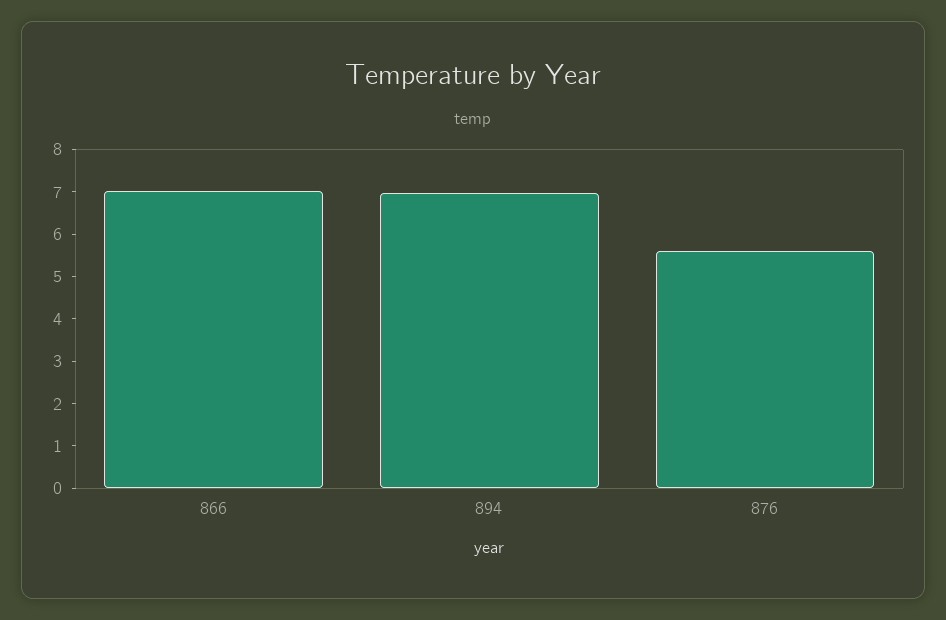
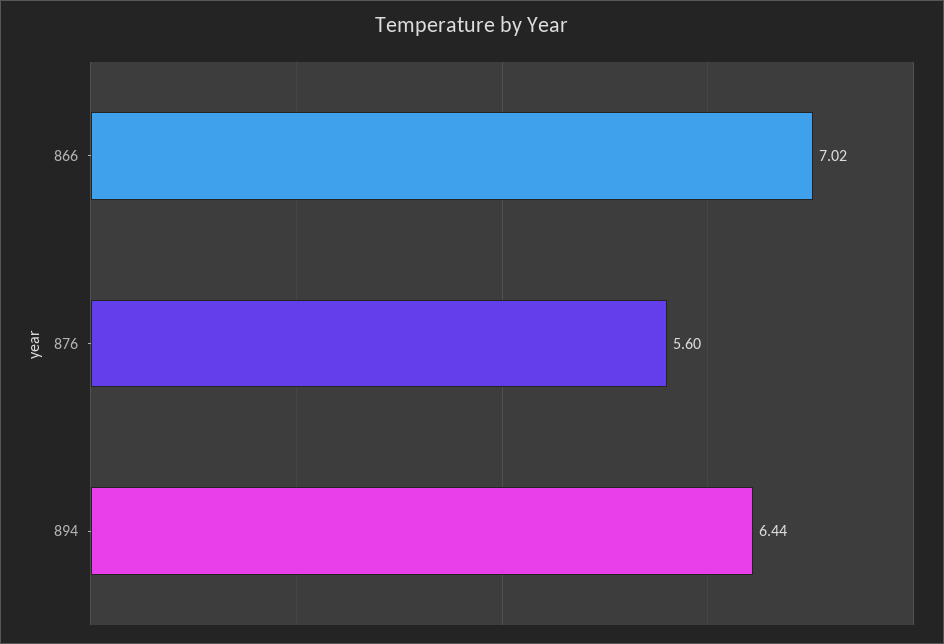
  {
    "866": 7.02,
-   "894": 7,
+   "894": 6.44,
    "876": 5.6
  }

